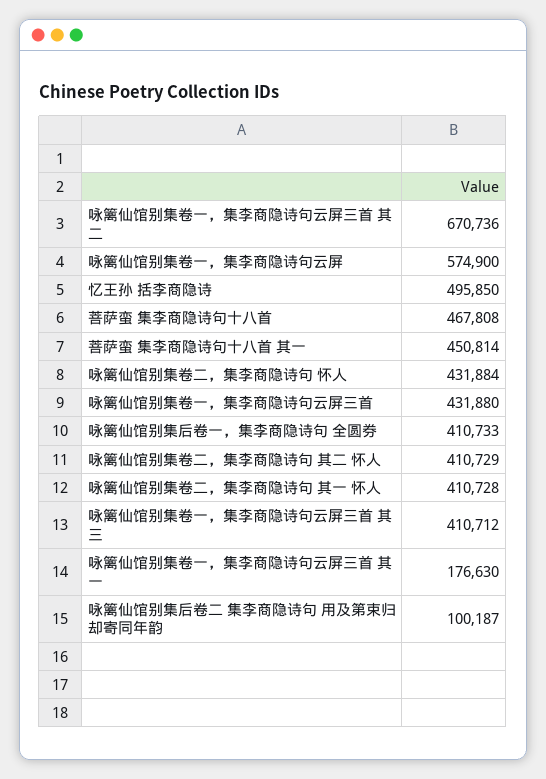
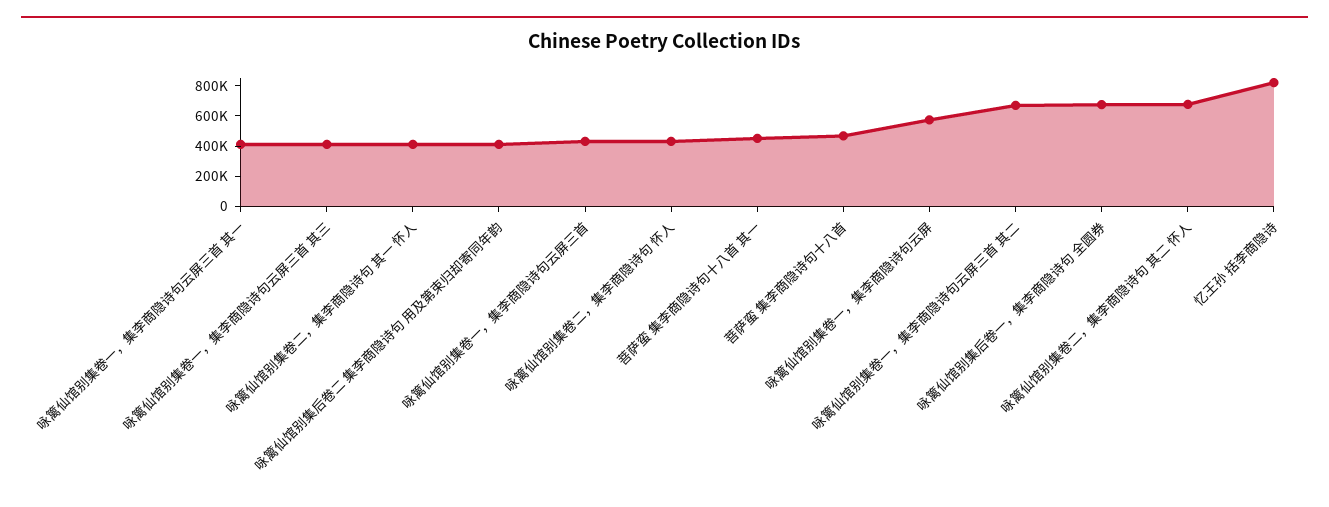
  {
    "咏篱仙馆别集卷一，集李商隐诗句云屏三首 其二": 670736,
    "咏篱仙馆别集卷一，集李商隐诗句云屏": 574900,
-   "忆王孙 括李商隐诗": 495850,
+   "忆王孙 括李商隐诗": 800000,
    "菩萨蛮 集李商隐诗句十八首": 467808,
    "菩萨蛮 集李商隐诗句十八首 其一": 450814,
    "咏篱仙馆别集卷二，集李商隐诗句 怀人": 431884,
    "咏篱仙馆别集卷一，集李商隐诗句云屏三首": 431880,
-   "咏篱仙馆别集后卷一，集李商隐诗句 全圆券": 410733,
+   "咏篱仙馆别集后卷一，集李商隐诗句 全圆券": 700000,
-   "咏篱仙馆别集卷二，集李商隐诗句 其二 怀人": 410729,
+   "咏篱仙馆别集卷二，集李商隐诗句 其二 怀人": 700000,
    "咏篱仙馆别集卷二，集李商隐诗句 其一 怀人": 410728,
    "咏篱仙馆别集卷一，集李商隐诗句云屏三首 其三": 410712,
-   "咏篱仙馆别集卷一，集李商隐诗句云屏三首 其一": 176630,
+   "咏篱仙馆别集卷一，集李商隐诗句云屏三首 其一": 400000,
-   "咏篱仙馆别集后卷二 集李商隐诗句 用及第束归却寄同年韵": 100187
+   "咏篱仙馆别集后卷二 集李商隐诗句 用及第束归却寄同年韵": 400000
  }

